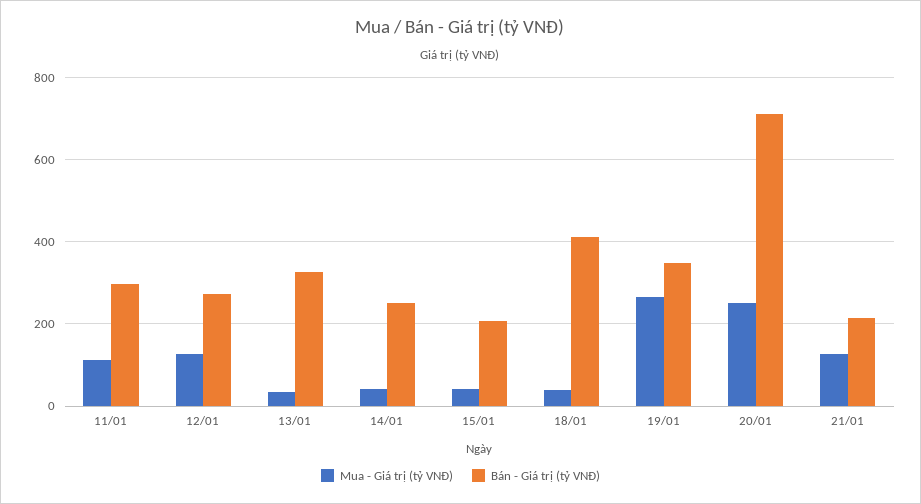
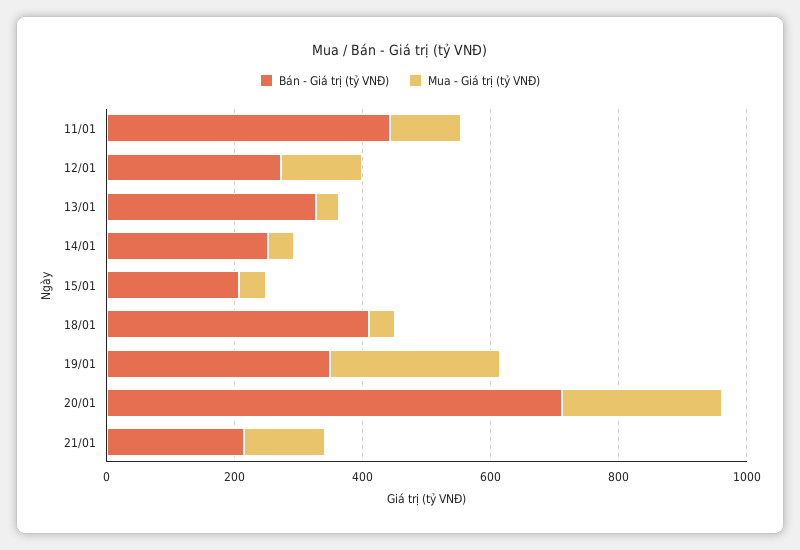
  {
    "Mua - Giá trị (tỷ VNĐ)": {
      "11/01": 120,
      "12/01": 120,
      "13/01": 40,
      "14/01": 40,
      "15/01": 40,
      "18/01": 40,
      "19/01": 260,
      "20/01": 260,
      "21/01": 120
    },
    "Bán - Giá trị (tỷ VNĐ)": {
-     "11/01": 300,
+     "11/01": 450,
      "12/01": 280,
      "13/01": 320,
      "14/01": 260,
      "15/01": 200,
      "18/01": 420,
      "19/01": 340,
      "20/01": 720,
      "21/01": 220
    }
  }

